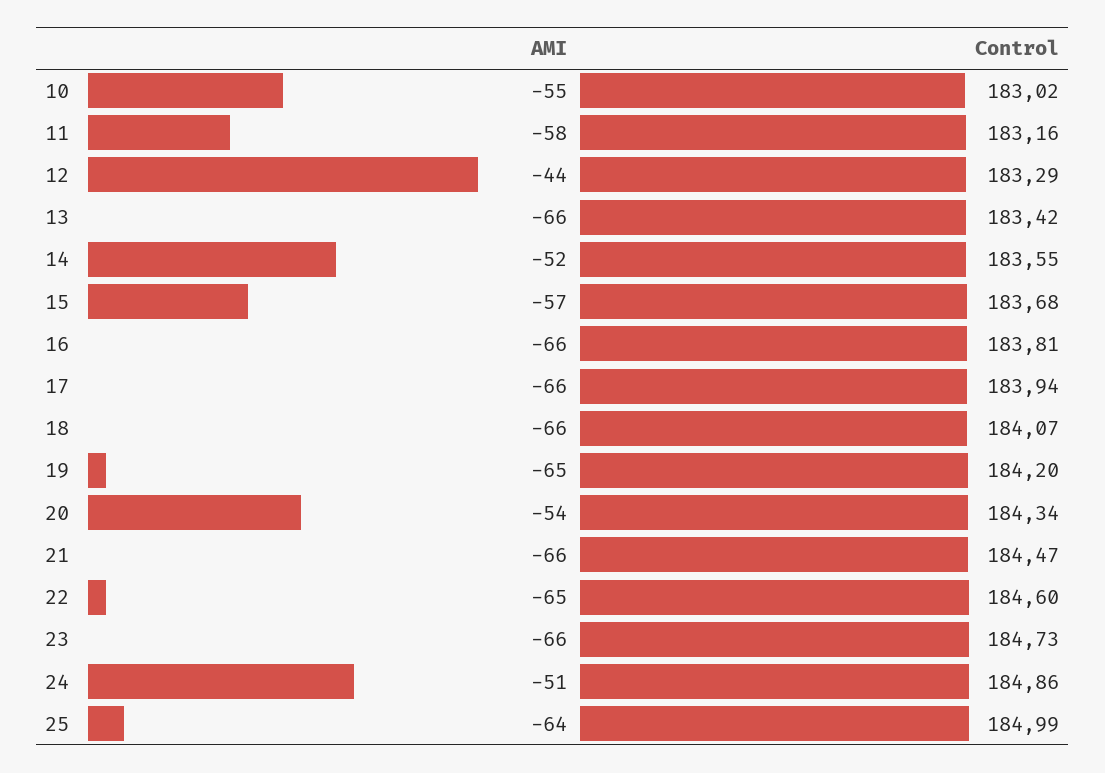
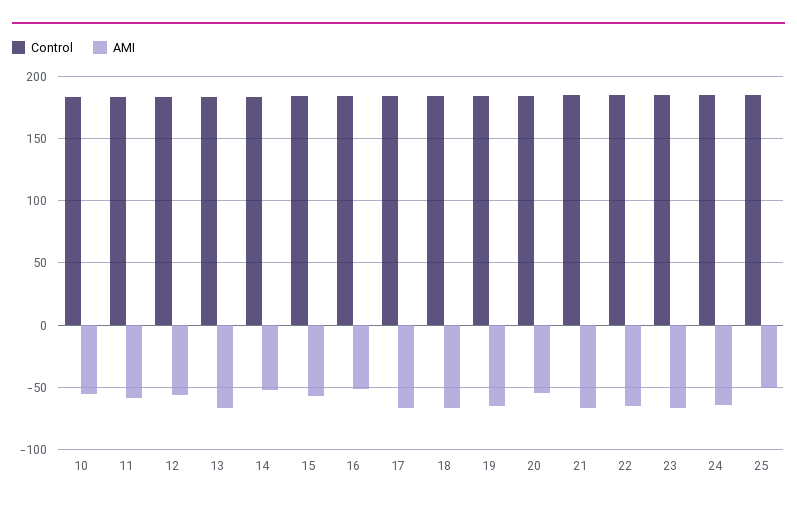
  {
    "AMI": {
      "10": -55,
      "11": -58,
-     "12": -44,
+     "12": -55,
      "13": -66,
      "14": -52,
      "15": -57,
-     "16": -66,
+     "16": -50,
      "17": -66,
      "18": -66,
      "19": -65,
      "20": -54,
      "21": -66,
      "22": -65,
      "23": -66,
-     "24": -51,
+     "24": -65,
-     "25": -64
+     "25": -50
    },
    "Control": {
      "10": 183.02,
      "11": 183.16,
      "12": 183.29,
      "13": 183.42,
      "14": 183.55,
      "15": 183.68,
      "16": 183.81,
      "17": 183.94,
      "18": 184.07,
      "19": 184.2,
      "20": 184.34,
      "21": 184.47,
      "22": 184.6,
      "23": 184.73,
      "24": 184.86,
      "25": 184.99
    }
  }

